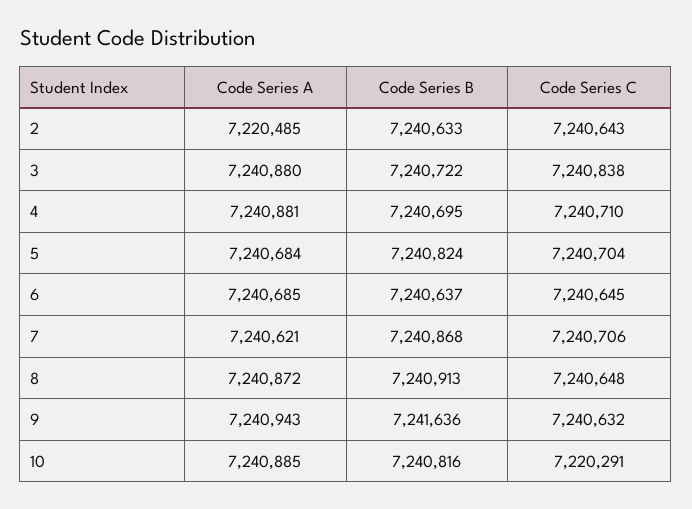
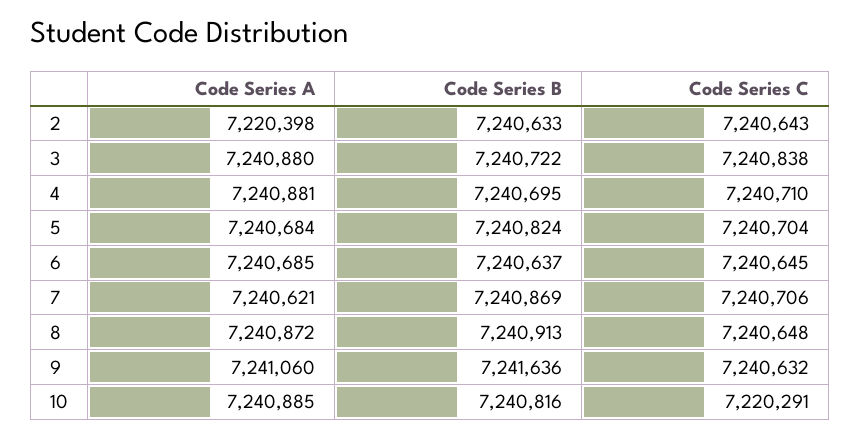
  {
    "Code Series A": {
-     "2": 7220485,
+     "2": 7220398,
      "3": 7240880,
      "4": 7240881,
      "5": 7240684,
      "6": 7240685,
      "7": 7240621,
      "8": 7240872,
-     "9": 7240943,
+     "9": 7241060,
      "10": 7240885
    },
    "Code Series B": {
      "2": 7240633,
      "3": 7240722,
      "4": 7240695,
      "5": 7240824,
      "6": 7240637,
-     "7": 7240868,
+     "7": 7240869,
      "8": 7240913,
      "9": 7241636,
      "10": 7240816
    },
    "Code Series C": {
      "2": 7240643,
      "3": 7240838,
      "4": 7240710,
      "5": 7240704,
      "6": 7240645,
      "7": 7240706,
      "8": 7240648,
      "9": 7240632,
      "10": 7220291
    }
  }

